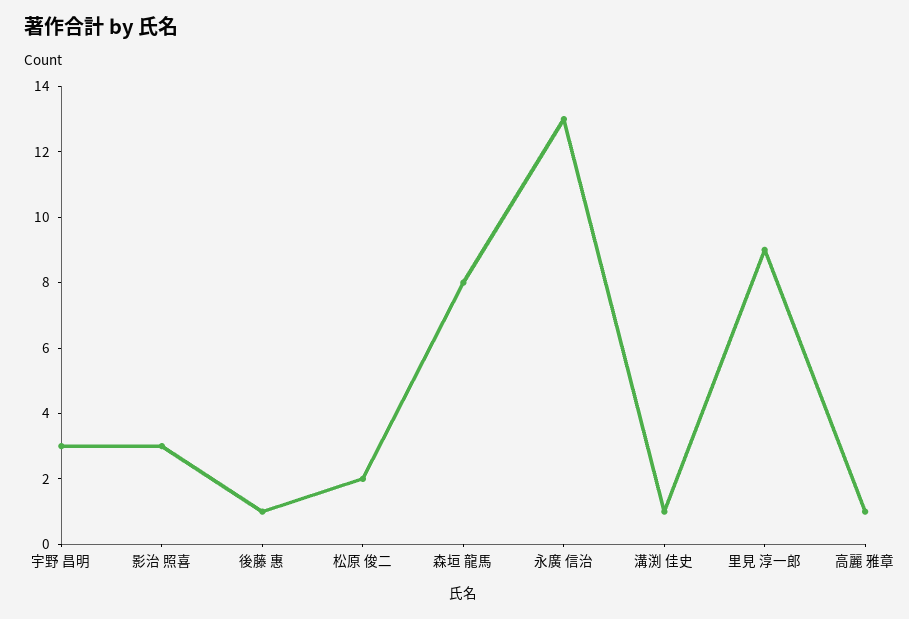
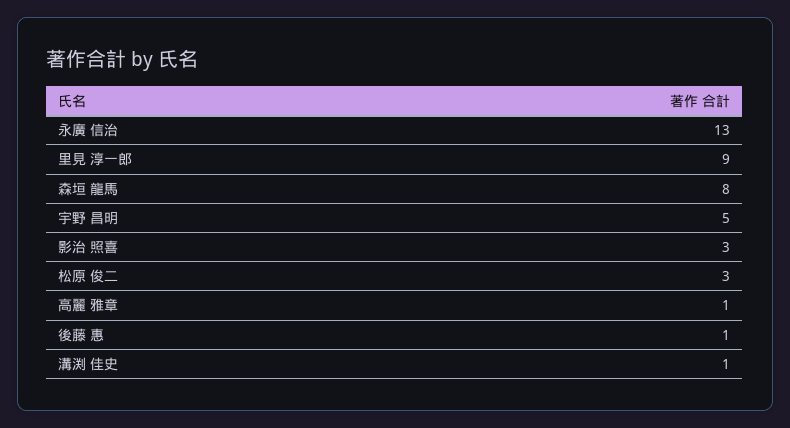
  {
-   "宇野 昌明": 3,
+   "宇野 昌明": 5,
    "影治 照喜": 3,
    "後藤 惠": 1,
-   "松原 俊二": 2,
+   "松原 俊二": 3,
    "森垣 龍馬": 8,
    "永廣 信治": 13,
    "溝渕 佳史": 1,
    "里見 淳一郎": 9,
    "高麗 雅章": 1
  }

